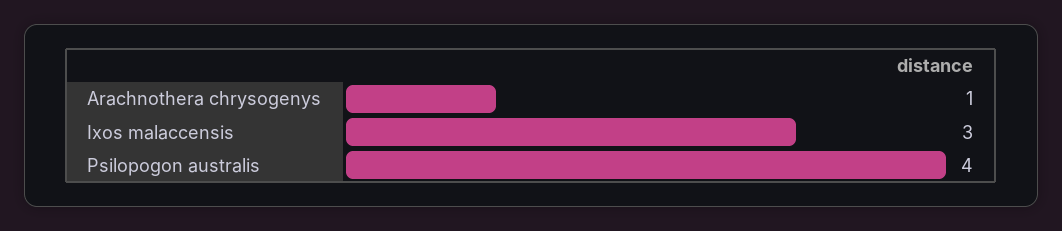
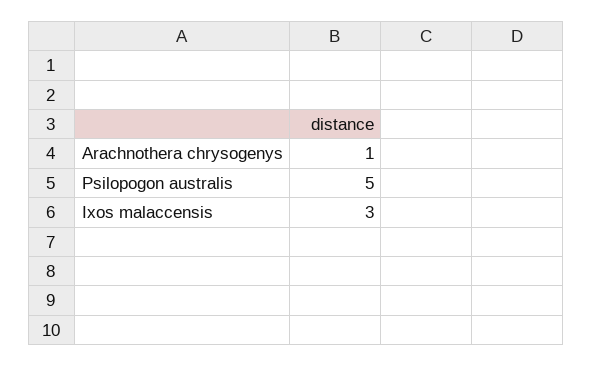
  {
    "Arachnothera chrysogenys": 1,
    "Ixos malaccensis": 3,
-   "Psilopogon australis": 4
+   "Psilopogon australis": 5
  }

